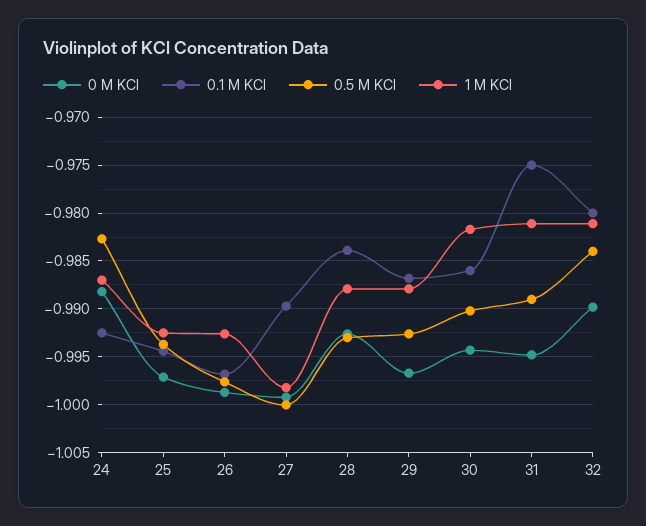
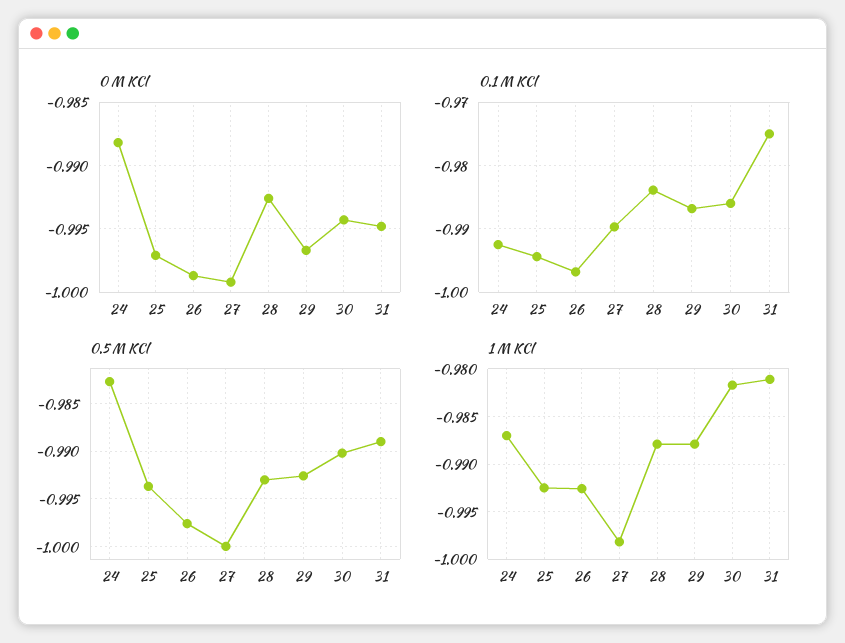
  {
    "0 M KCl": {
      "24": -0.988,
      "25": -0.997,
      "26": -0.9985,
      "27": -0.999,
      "28": -0.9925,
      "29": -0.9965,
      "30": -0.9945,
-     "31": -0.995,
+     "31": -0.995
-     "32": -0.99
    },
    "0.1 M KCl": {
      "24": -0.993,
      "25": -0.994,
      "26": -0.997,
      "27": -0.99,
      "28": -0.984,
      "29": -0.987,
      "30": -0.986,
-     "31": -0.975,
+     "31": -0.975
-     "32": -0.98
    },
    "0.5 M KCl": {
      "24": -0.983,
      "25": -0.994,
      "26": -0.998,
      "27": -1,
      "28": -0.993,
      "29": -0.993,
      "30": -0.99,
-     "31": -0.989,
+     "31": -0.989
-     "32": -0.984
    },
    "1 M KCl": {
      "24": -0.987,
      "25": -0.993,
      "26": -0.993,
      "27": -0.998,
      "28": -0.988,
      "29": -0.988,
      "30": -0.982,
-     "31": -0.981,
+     "31": -0.981
-     "32": -0.981
    }
  }

